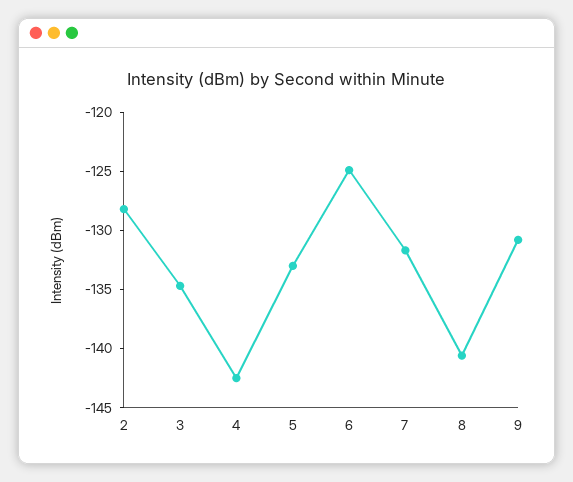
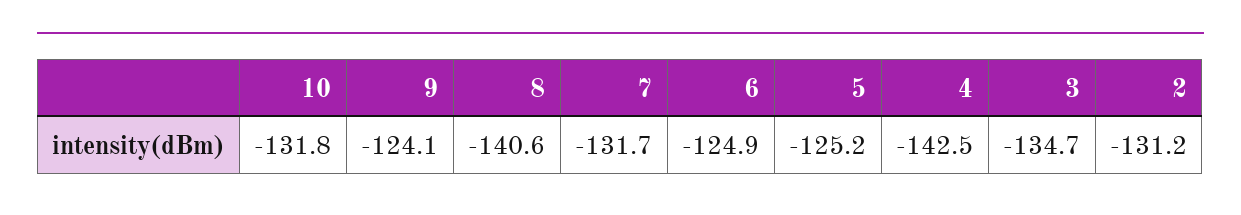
  {
-   "2": -128,
+   "2": -131.2,
    "3": -134.7,
    "4": -142.5,
-   "5": -133,
+   "5": -125.2,
    "6": -124.9,
    "7": -131.7,
    "8": -140.6,
-   "9": -131
+   "9": -124.1,
+   "10": -131.8
  }

